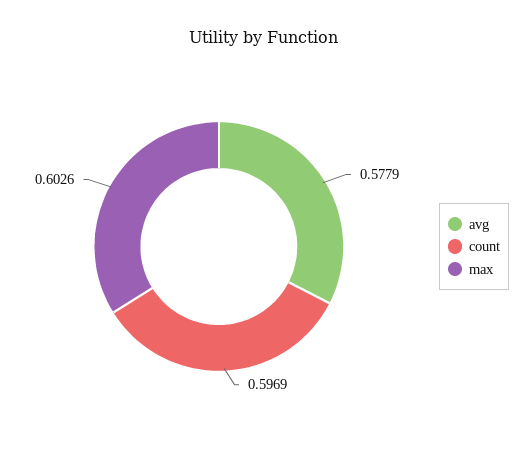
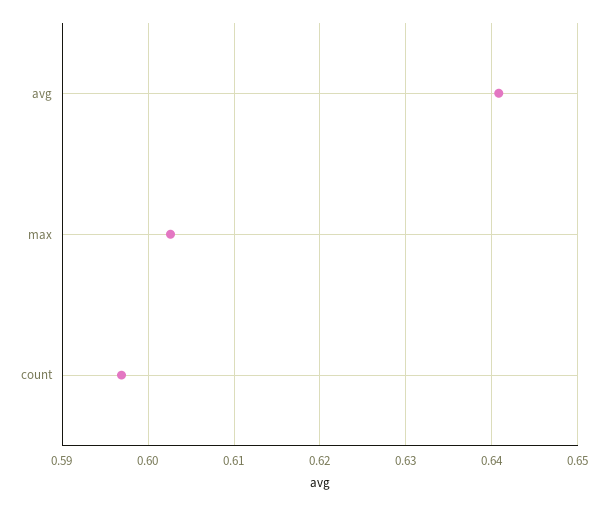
  {
-   "avg": 0.5779,
+   "avg": 0.641,
    "count": 0.5969,
    "max": 0.6026
  }

